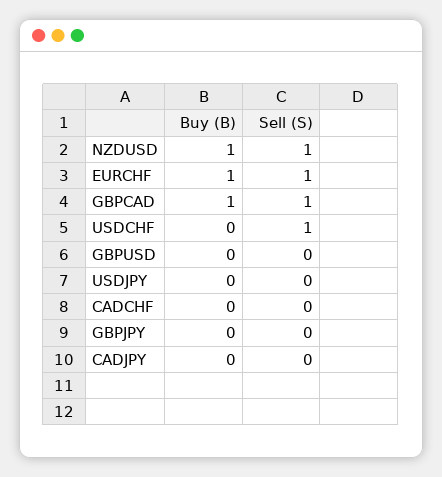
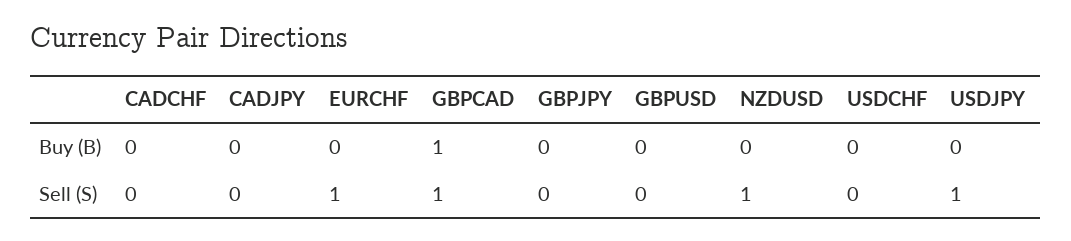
  {
    "Buy (B)": {
-     "NZDUSD": 1,
+     "NZDUSD": 0,
-     "EURCHF": 1,
+     "EURCHF": 0,
      "GBPCAD": 1,
      "USDCHF": 0,
      "GBPUSD": 0,
      "USDJPY": 0,
      "CADCHF": 0,
      "GBPJPY": 0,
      "CADJPY": 0
    },
    "Sell (S)": {
      "NZDUSD": 1,
      "EURCHF": 1,
      "GBPCAD": 1,
-     "USDCHF": 1,
+     "USDCHF": 0,
      "GBPUSD": 0,
-     "USDJPY": 0,
+     "USDJPY": 1,
      "CADCHF": 0,
      "GBPJPY": 0,
      "CADJPY": 0
    }
  }

